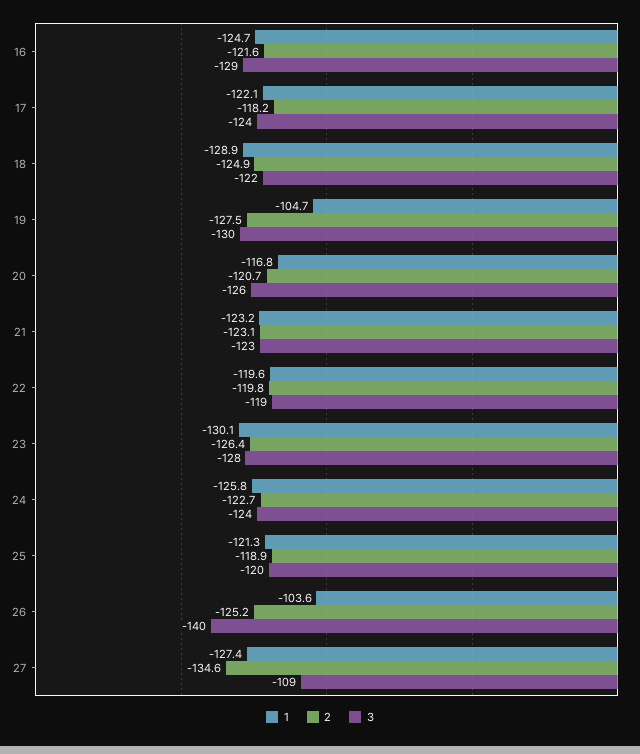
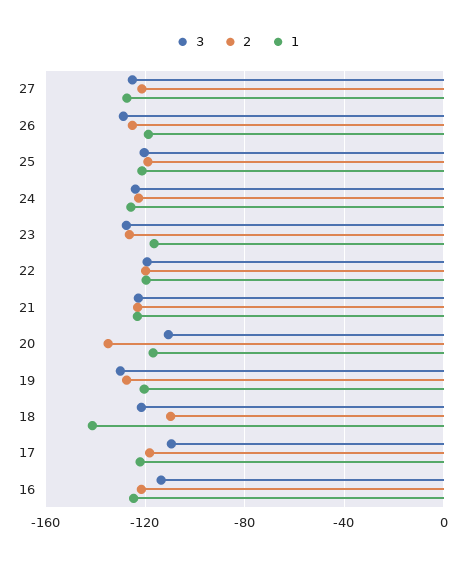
  {
    "1": {
      "16": -124.7,
      "17": -122.1,
-     "18": -128.9,
+     "18": -140,
-     "19": -104.7,
+     "19": -120,
      "20": -116.8,
      "21": -123.2,
      "22": -119.6,
-     "23": -130.1,
+     "23": -115,
      "24": -125.8,
      "25": -121.3,
-     "26": -103.6,
+     "26": -120,
      "27": -127.4
    },
    "2": {
      "16": -121.6,
      "17": -118.2,
-     "18": -124.9,
+     "18": -110,
      "19": -127.5,
-     "20": -120.7,
+     "20": -135,
      "21": -123.1,
      "22": -119.8,
      "23": -126.4,
      "24": -122.7,
      "25": -118.9,
      "26": -125.2,
-     "27": -134.6
+     "27": -120
    },
    "3": {
-     "16": -129,
+     "16": -115,
-     "17": -124,
+     "17": -110,
      "18": -122,
      "19": -130,
-     "20": -126,
+     "20": -110,
      "21": -123,
      "22": -119,
      "23": -128,
      "24": -124,
      "25": -120,
-     "26": -140,
+     "26": -130,
-     "27": -109
+     "27": -125
    }
  }

